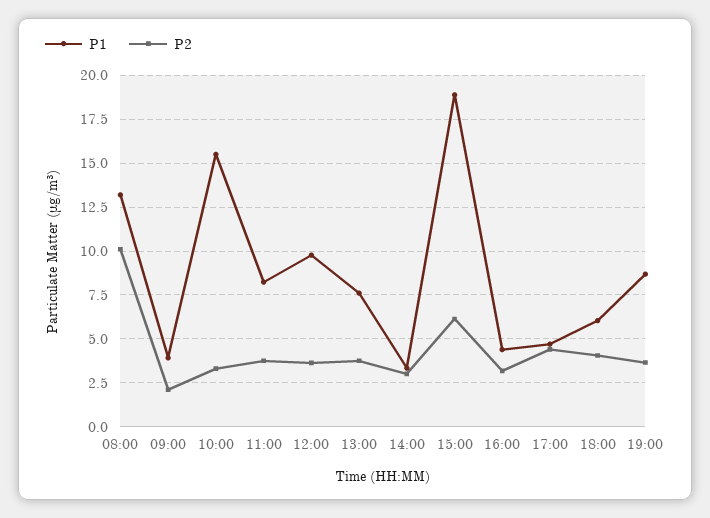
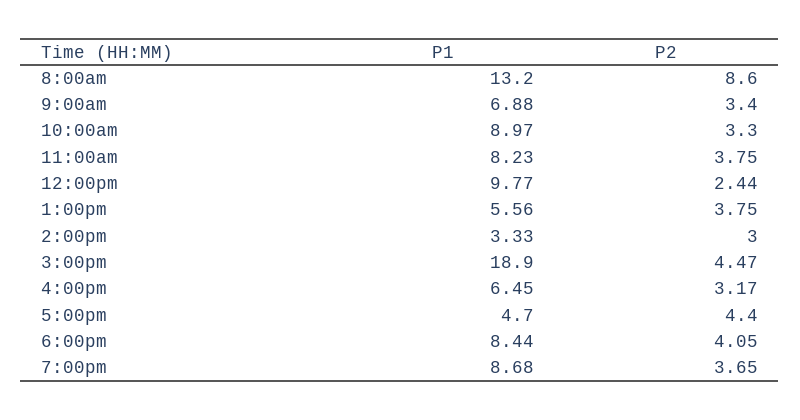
  {
    "P1": {
      "08:00": 13.2,
-     "09:00": 4,
+     "09:00": 6.88,
-     "10:00": 15.5,
+     "10:00": 8.97,
      "11:00": 8.23,
      "12:00": 9.77,
-     "13:00": 7.5,
+     "13:00": 5.56,
      "14:00": 3.33,
      "15:00": 18.9,
-     "16:00": 4.5,
+     "16:00": 6.45,
      "17:00": 4.7,
-     "18:00": 6,
+     "18:00": 8.44,
      "19:00": 8.68
    },
    "P2": {
-     "08:00": 10,
+     "08:00": 8.6,
-     "09:00": 2,
+     "09:00": 3.4,
      "10:00": 3.3,
      "11:00": 3.75,
-     "12:00": 3.5,
+     "12:00": 2.44,
      "13:00": 3.75,
      "14:00": 3,
-     "15:00": 6,
+     "15:00": 4.47,
      "16:00": 3.17,
      "17:00": 4.4,
      "18:00": 4.05,
      "19:00": 3.65
    }
  }

